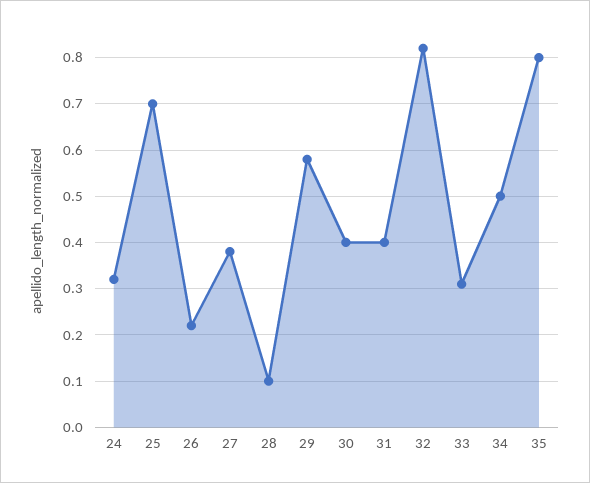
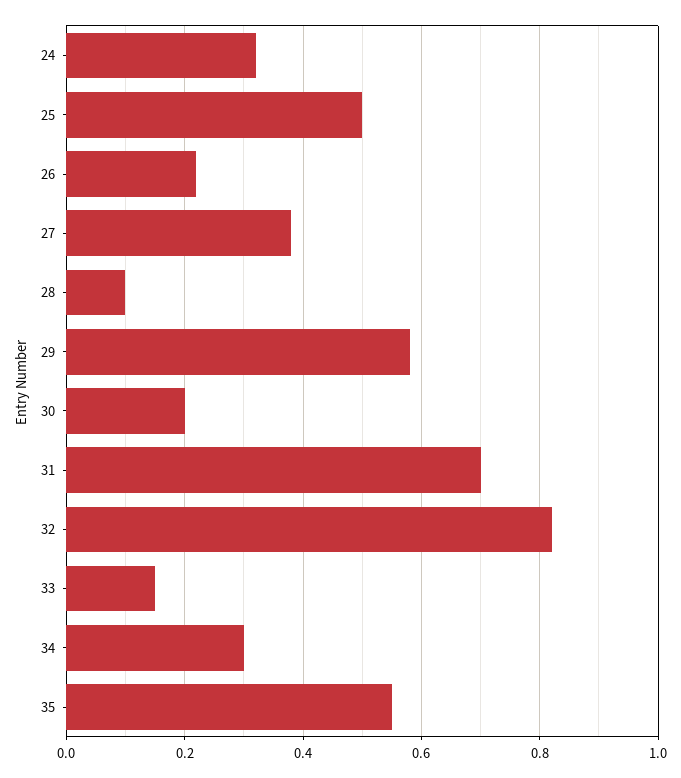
  {
    "24": 0.3,
-   "25": 0.7,
+   "25": 0.5,
    "26": 0.2,
    "27": 0.4,
    "28": 0.1,
    "29": 0.6,
-   "30": 0.4,
+   "30": 0.2,
-   "31": 0.4,
+   "31": 0.7,
    "32": 0.8,
-   "33": 0.3,
+   "33": 0.15,
-   "34": 0.5,
+   "34": 0.3,
-   "35": 0.8
+   "35": 0.55
  }

